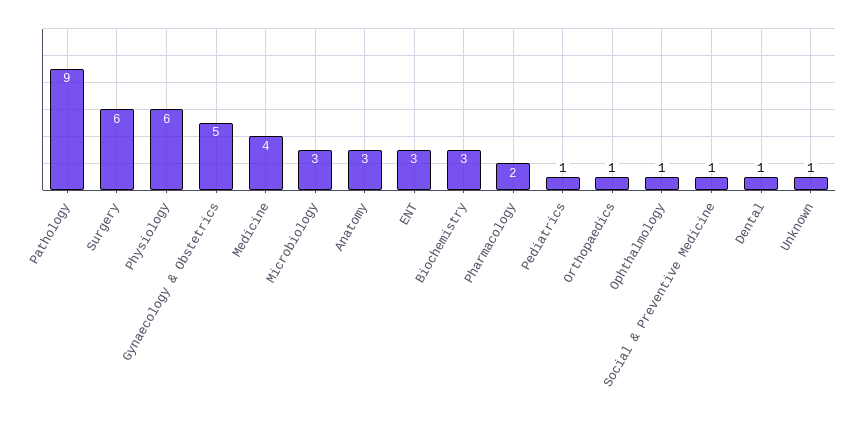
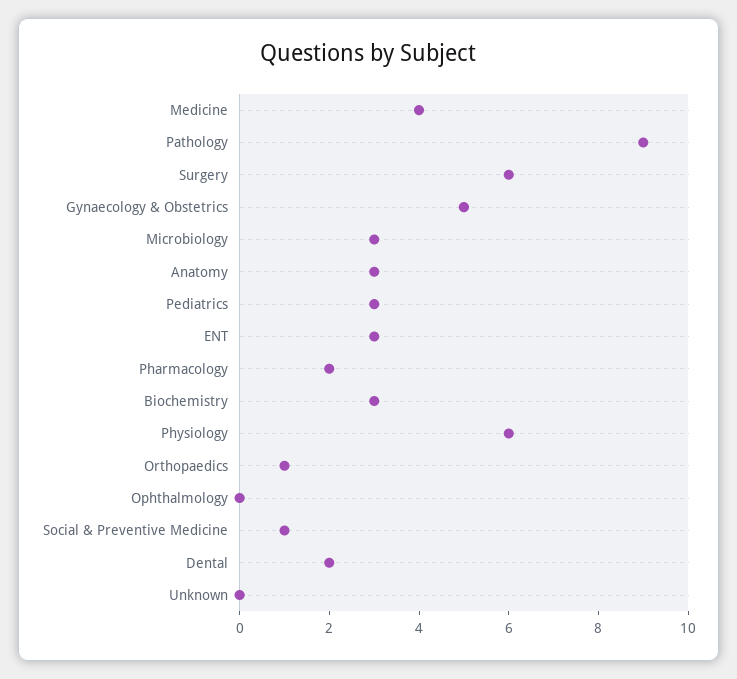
  {
    "Pathology": 9,
    "Surgery": 6,
    "Physiology": 6,
    "Gynaecology & Obstetrics": 5,
    "Medicine": 4,
    "Microbiology": 3,
    "Anatomy": 3,
    "ENT": 3,
    "Biochemistry": 3,
    "Pharmacology": 2,
-   "Pediatrics": 1,
+   "Pediatrics": 3,
    "Orthopaedics": 1,
-   "Ophthalmology": 1,
+   "Ophthalmology": 0,
    "Social & Preventive Medicine": 1,
-   "Dental": 1,
+   "Dental": 2,
-   "Unknown": 1
+   "Unknown": 0
  }

